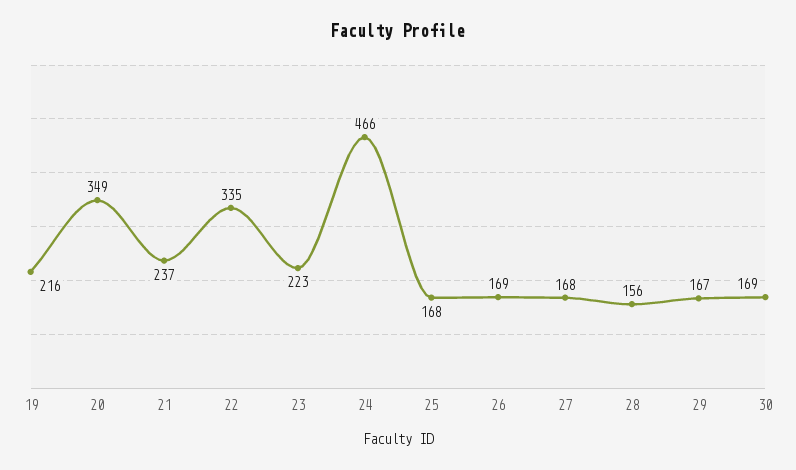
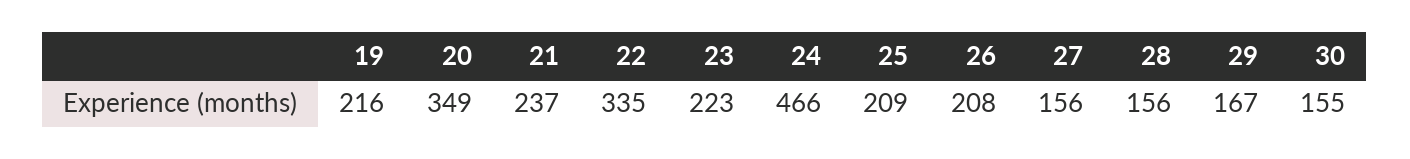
  {
    "19": 216,
    "20": 349,
    "21": 237,
    "22": 335,
    "23": 223,
    "24": 466,
-   "25": 168,
+   "25": 209,
-   "26": 169,
+   "26": 208,
-   "27": 168,
+   "27": 156,
    "28": 156,
    "29": 167,
-   "30": 169
+   "30": 155
  }

